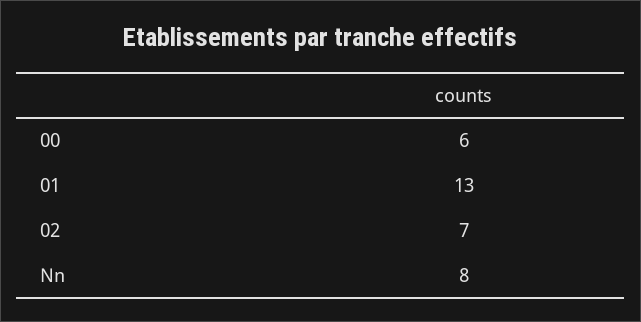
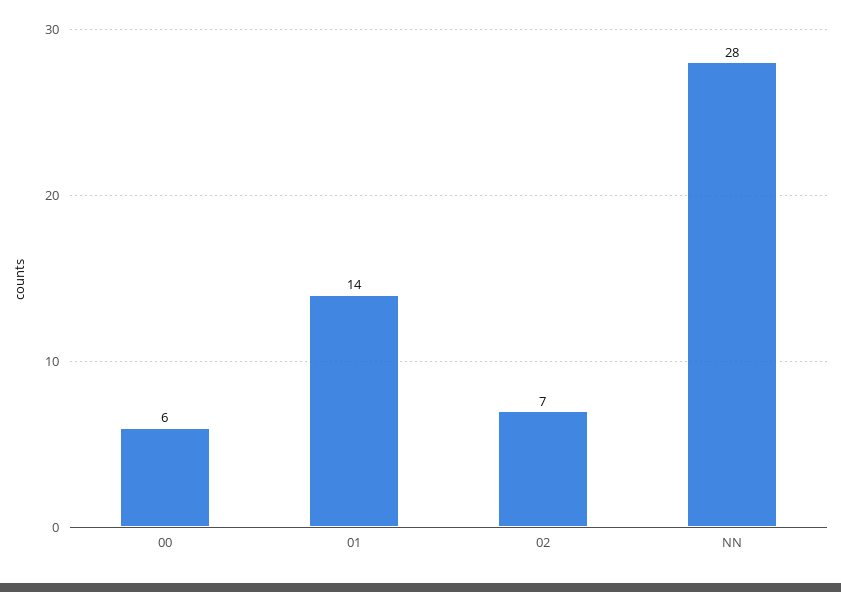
  {
    "00": 6,
-   "01": 13,
+   "01": 14,
    "02": 7,
-   "Nn": 8
+   "Nn": 28
  }

